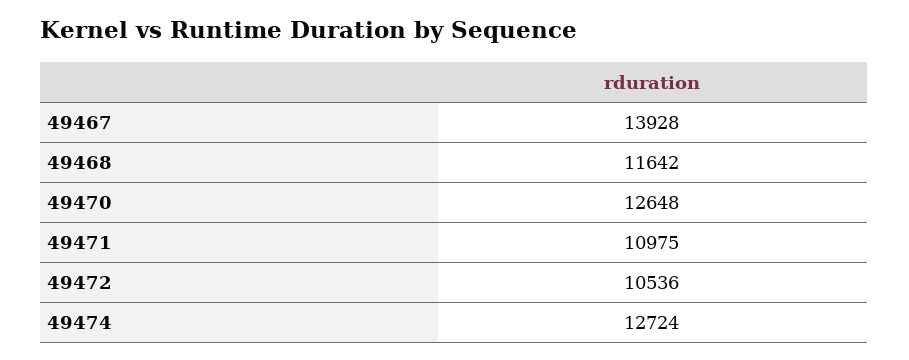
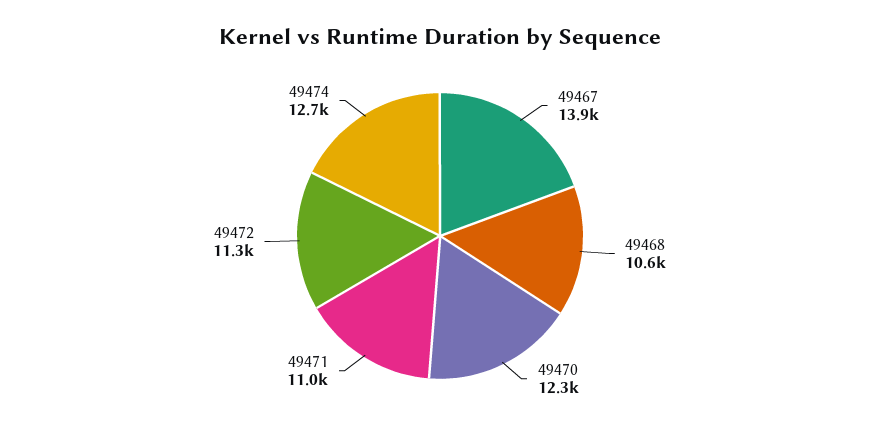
  {
    "49467": 13928,
-   "49468": 11642,
+   "49468": 10600,
-   "49470": 12648,
+   "49470": 12300,
    "49471": 10975,
-   "49472": 10536,
+   "49472": 11300,
    "49474": 12724
  }

